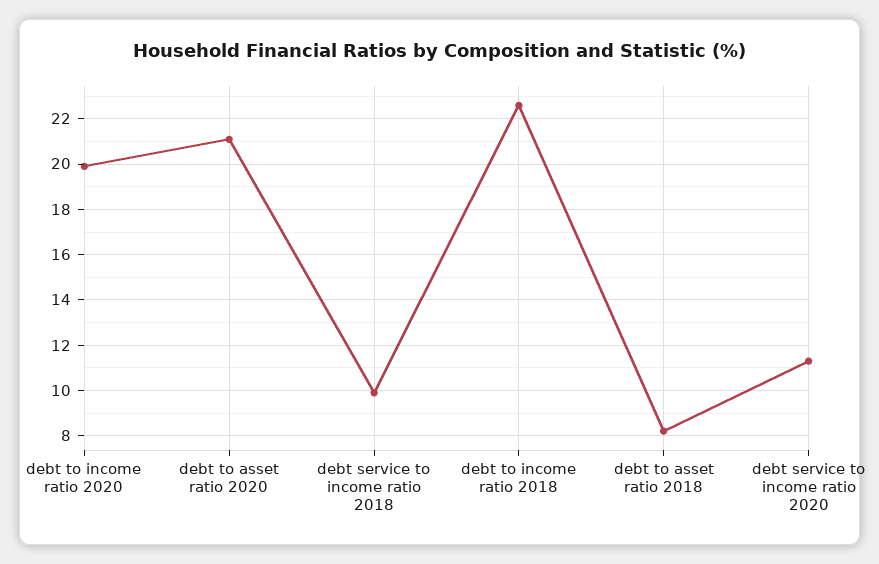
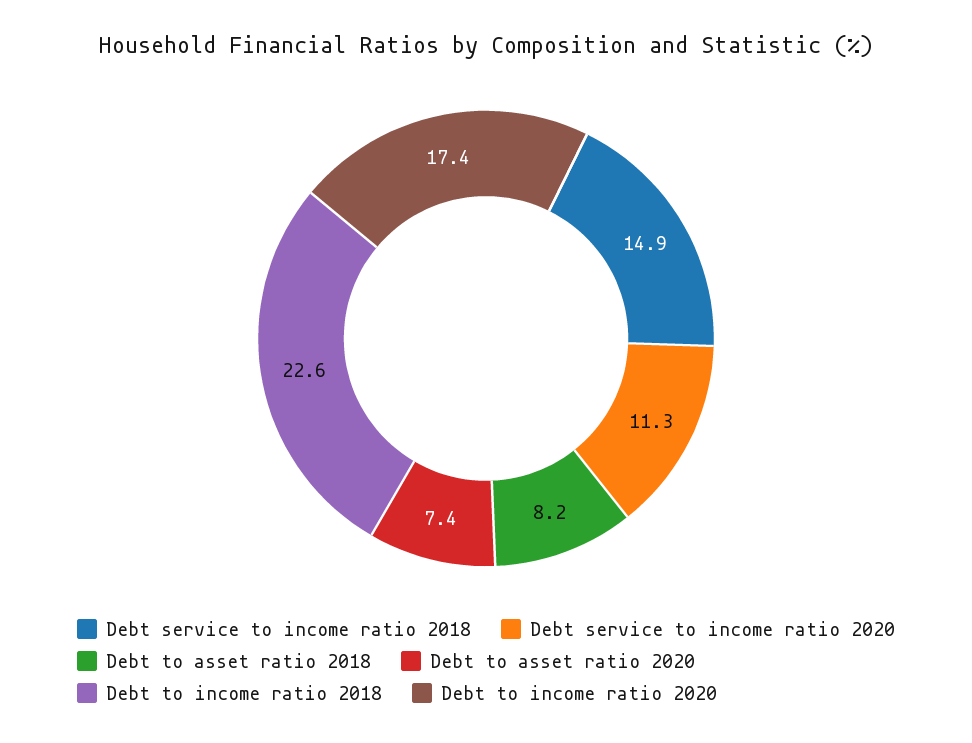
  {
-   "debt to income ratio 2020": 20,
+   "debt to income ratio 2020": 17.4,
-   "debt to asset ratio 2020": 21,
+   "debt to asset ratio 2020": 7.4,
-   "debt service to income ratio 2018": 10,
+   "debt service to income ratio 2018": 14.9,
    "debt to income ratio 2018": 22.6,
    "debt to asset ratio 2018": 8.2,
    "debt service to income ratio 2020": 11.3
  }

